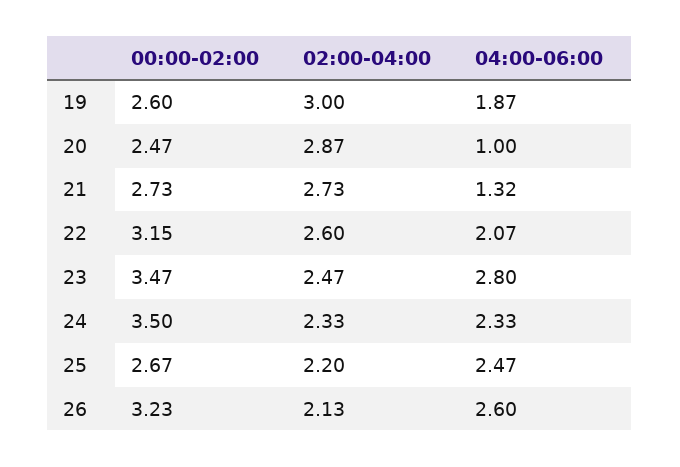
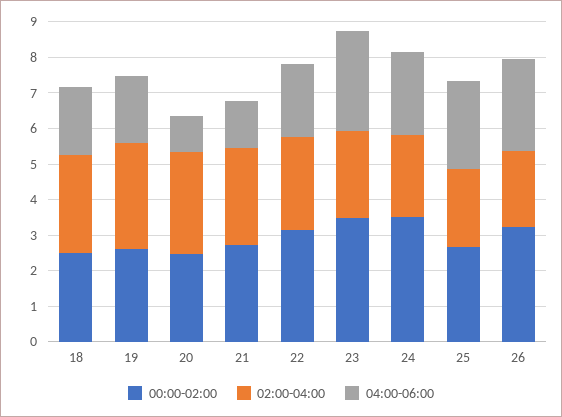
  {
    "00:00-02:00": {
      "19": 2.6,
      "20": 2.47,
      "21": 2.73,
      "22": 3.15,
      "23": 3.47,
      "24": 3.5,
      "25": 2.67,
-     "26": 3.23
+     "26": 3.23,
+     "18": 2.5
    },
    "02:00-04:00": {
      "19": 3,
      "20": 2.87,
      "21": 2.73,
      "22": 2.6,
      "23": 2.47,
      "24": 2.33,
      "25": 2.2,
-     "26": 2.13
+     "26": 2.13,
+     "18": 2.75
    },
    "04:00-06:00": {
      "19": 1.87,
      "20": 1,
      "21": 1.32,
      "22": 2.07,
      "23": 2.8,
      "24": 2.33,
      "25": 2.47,
-     "26": 2.6
+     "26": 2.6,
+     "18": 2
    }
  }

